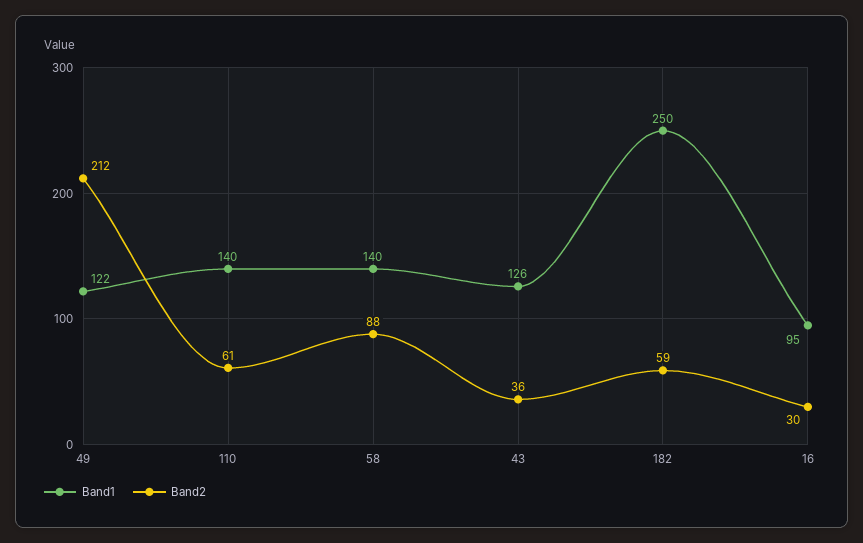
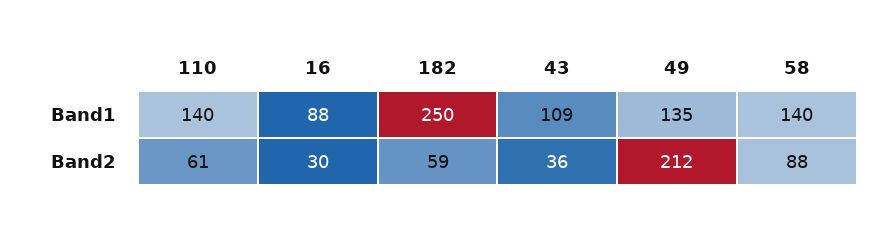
  {
    "Band1": {
-     "49": 122,
+     "49": 135,
      "110": 140,
      "58": 140,
-     "43": 126,
+     "43": 109,
      "182": 250,
-     "16": 95
+     "16": 88
    },
    "Band2": {
      "49": 212,
      "110": 61,
      "58": 88,
      "43": 36,
      "182": 59,
      "16": 30
    }
  }

